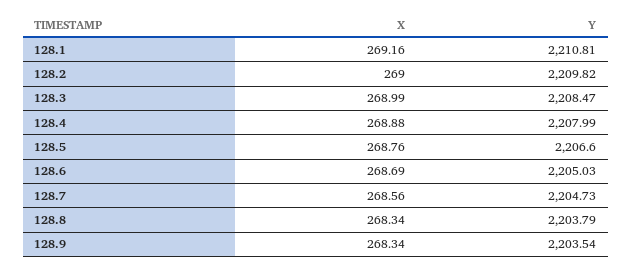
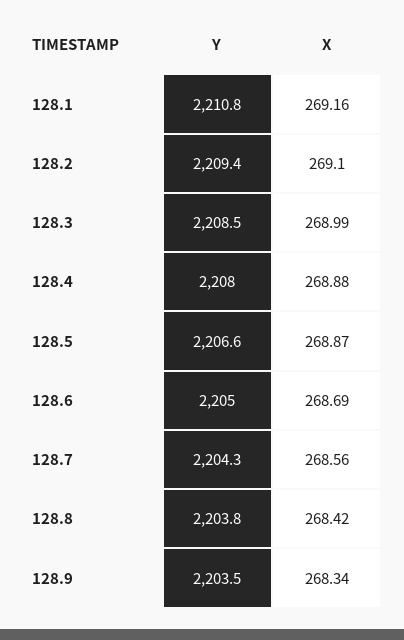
  {
    "X": {
      "128.1": 269.16,
-     "128.2": 269,
+     "128.2": 269.1,
      "128.3": 268.99,
      "128.4": 268.88,
-     "128.5": 268.76,
+     "128.5": 268.87,
      "128.6": 268.69,
      "128.7": 268.56,
-     "128.8": 268.34,
+     "128.8": 268.42,
      "128.9": 268.34
    },
    "Y": {
      "128.1": 2210.81,
-     "128.2": 2209.82,
+     "128.2": 2209.4,
      "128.3": 2208.47,
      "128.4": 2207.99,
      "128.5": 2206.6,
      "128.6": 2205.03,
-     "128.7": 2204.73,
+     "128.7": 2204.3,
      "128.8": 2203.79,
      "128.9": 2203.54
    }
  }

